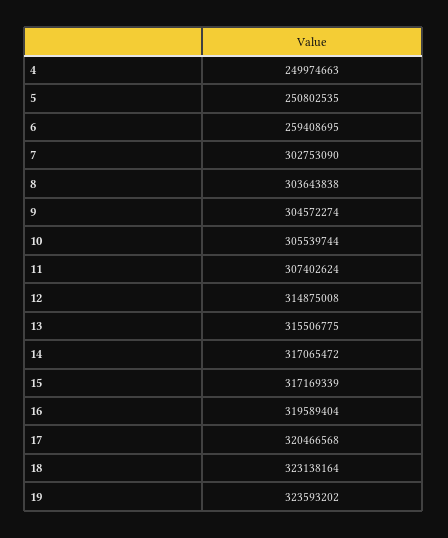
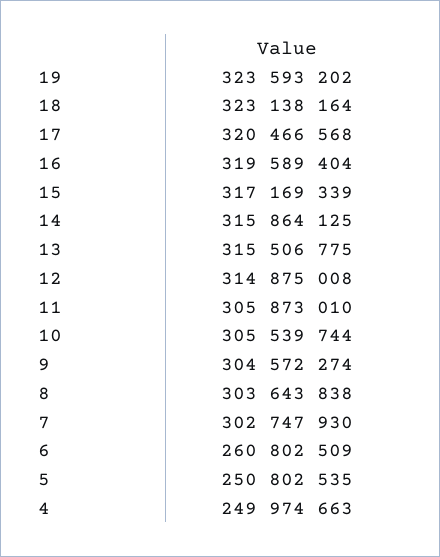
  {
    "4": 249974663,
    "5": 250802535,
-   "6": 259408695,
+   "6": 260802509,
-   "7": 302753090,
+   "7": 302747930,
    "8": 303643838,
    "9": 304572274,
    "10": 305539744,
-   "11": 307402624,
+   "11": 305873010,
    "12": 314875008,
    "13": 315506775,
-   "14": 317065472,
+   "14": 315864125,
    "15": 317169339,
    "16": 319589404,
    "17": 320466568,
    "18": 323138164,
    "19": 323593202
  }

